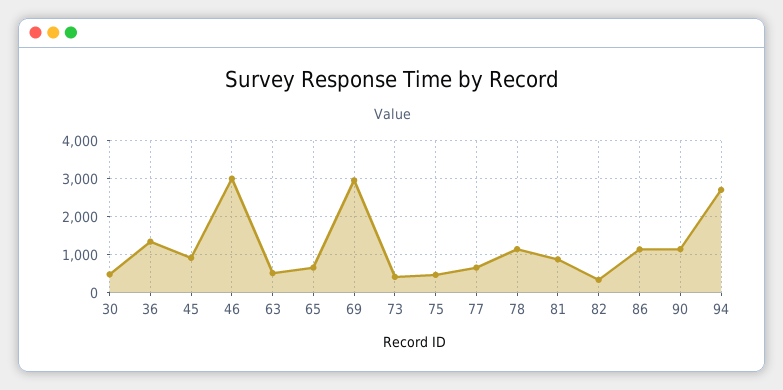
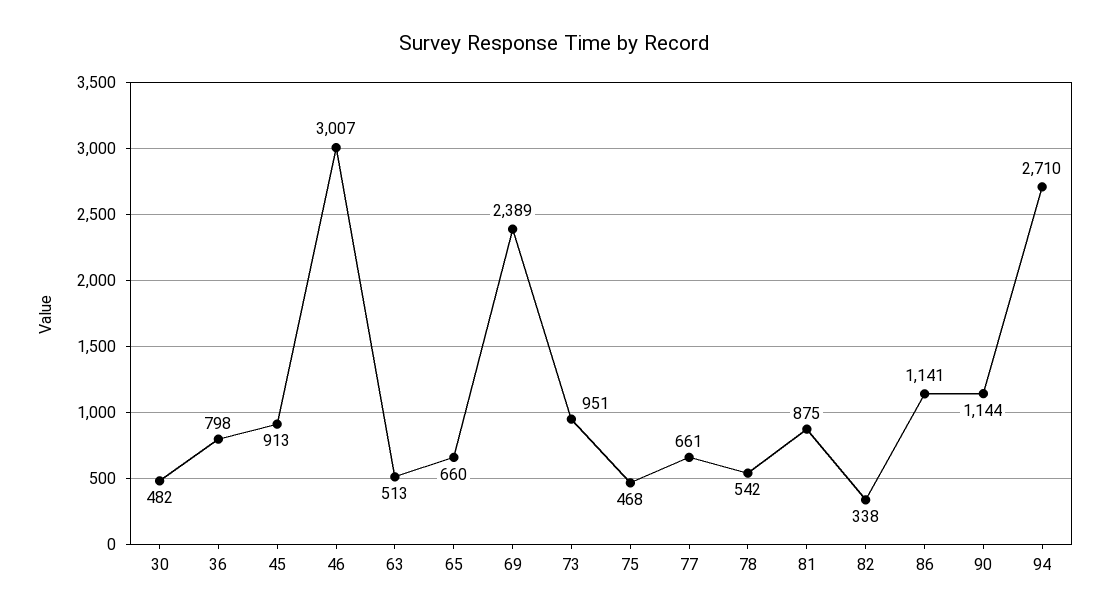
  {
    "30": 482,
-   "36": 1400,
+   "36": 798,
    "45": 913,
    "46": 3007,
    "63": 513,
    "65": 660,
-   "69": 3000,
+   "69": 2389,
-   "73": 400,
+   "73": 951,
    "75": 468,
    "77": 661,
-   "78": 1200,
+   "78": 542,
    "81": 875,
    "82": 338,
    "86": 1141,
    "90": 1144,
    "94": 2710
  }

